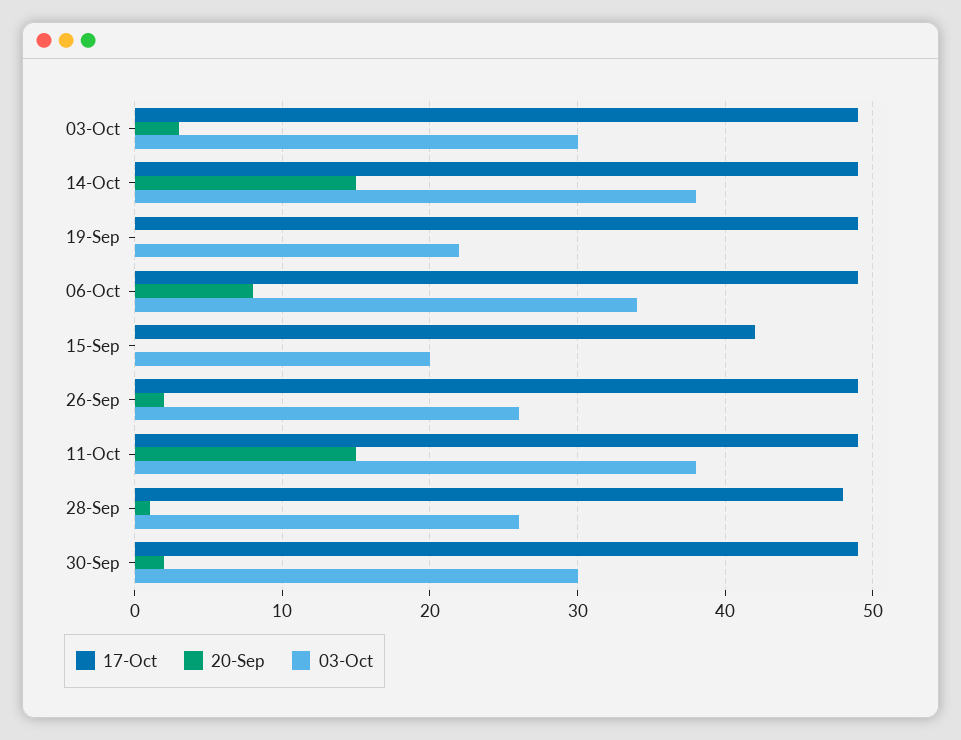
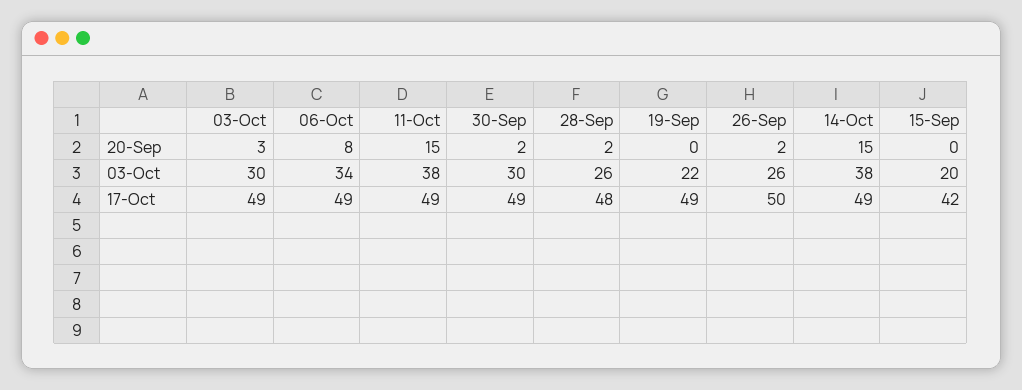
  {
    "17-Oct": {
      "03-Oct": 49,
      "14-Oct": 49,
      "19-Sep": 49,
      "06-Oct": 49,
      "15-Sep": 42,
-     "26-Sep": 49,
+     "26-Sep": 50,
      "11-Oct": 49,
      "28-Sep": 48,
      "30-Sep": 49
    },
    "20-Sep": {
      "03-Oct": 3,
      "14-Oct": 15,
      "19-Sep": 0,
      "06-Oct": 8,
      "15-Sep": 0,
      "26-Sep": 2,
      "11-Oct": 15,
-     "28-Sep": 1,
+     "28-Sep": 2,
      "30-Sep": 2
    },
    "03-Oct": {
      "03-Oct": 30,
      "14-Oct": 38,
      "19-Sep": 22,
      "06-Oct": 34,
      "15-Sep": 20,
      "26-Sep": 26,
      "11-Oct": 38,
      "28-Sep": 26,
      "30-Sep": 30
    }
  }

